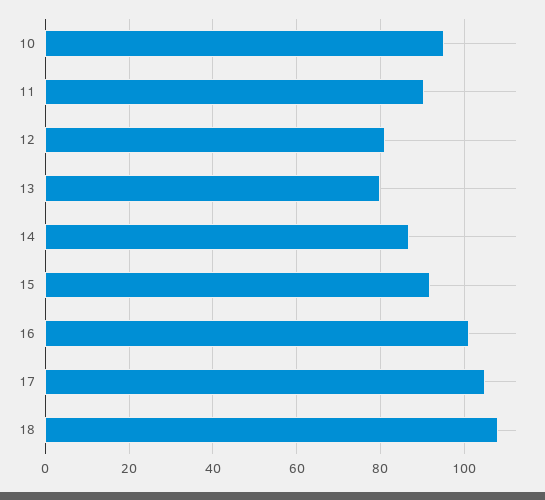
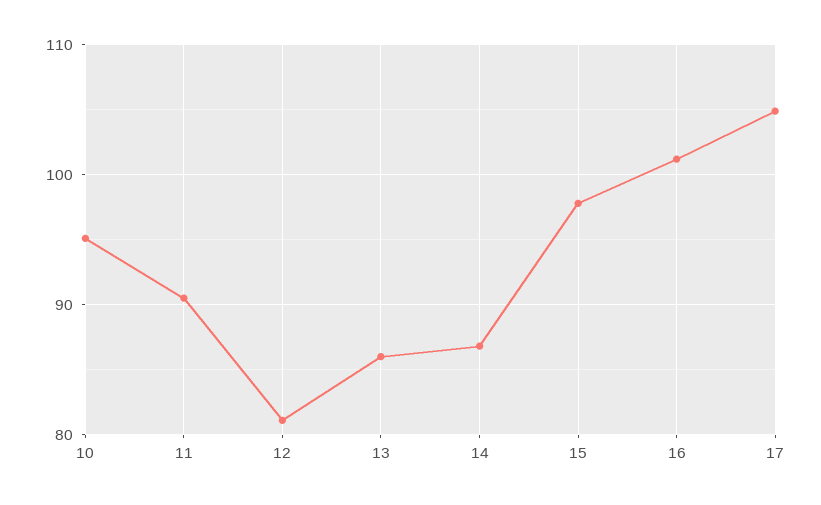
  {
    "10": 95,
    "11": 91,
    "12": 81,
-   "13": 80,
+   "13": 86,
    "14": 87,
-   "15": 92,
+   "15": 98,
    "16": 101,
-   "17": 105,
+   "17": 105
-   "18": 108
  }

